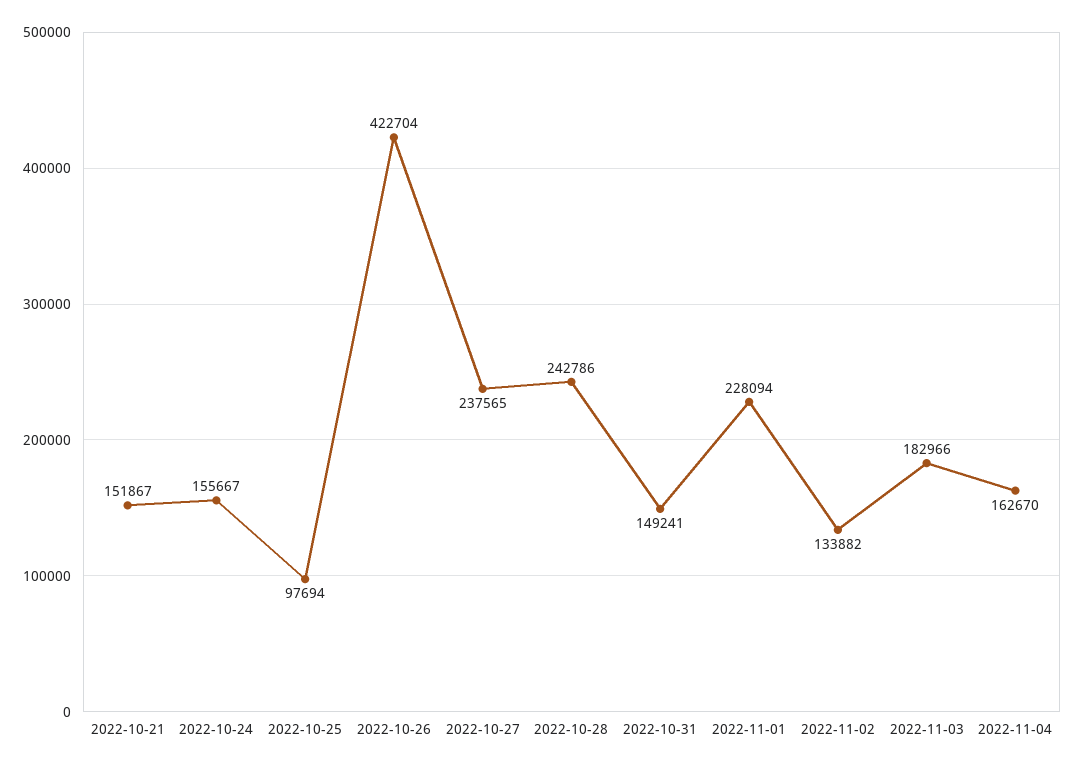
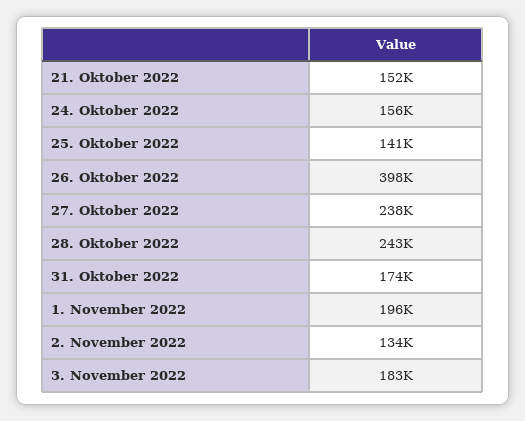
  {
    "2022-10-21": 151867,
    "2022-10-24": 155667,
-   "2022-10-25": 97694,
+   "2022-10-25": 141000,
-   "2022-10-26": 422704,
+   "2022-10-26": 398000,
    "2022-10-27": 237565,
    "2022-10-28": 242786,
-   "2022-10-31": 149241,
+   "2022-10-31": 174000,
-   "2022-11-01": 228094,
+   "2022-11-01": 196000,
    "2022-11-02": 133882,
-   "2022-11-03": 182966,
+   "2022-11-03": 182966
-   "2022-11-04": 162670
  }

